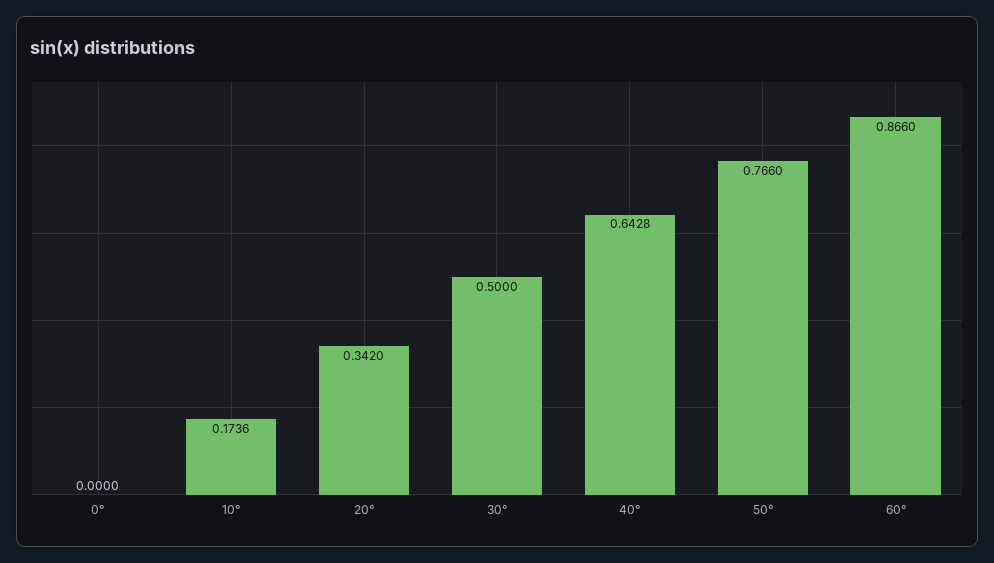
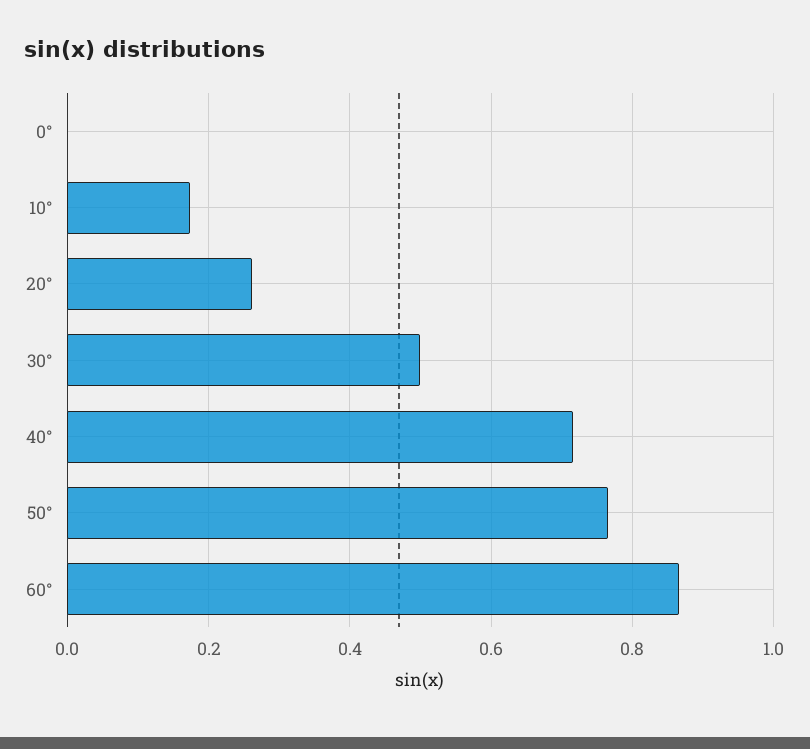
  {
    "0°": 0,
    "10°": 0.1736,
-   "20°": 0.342,
+   "20°": 0.26,
    "30°": 0.5,
-   "40°": 0.6428,
+   "40°": 0.72,
    "50°": 0.766,
    "60°": 0.866
  }

